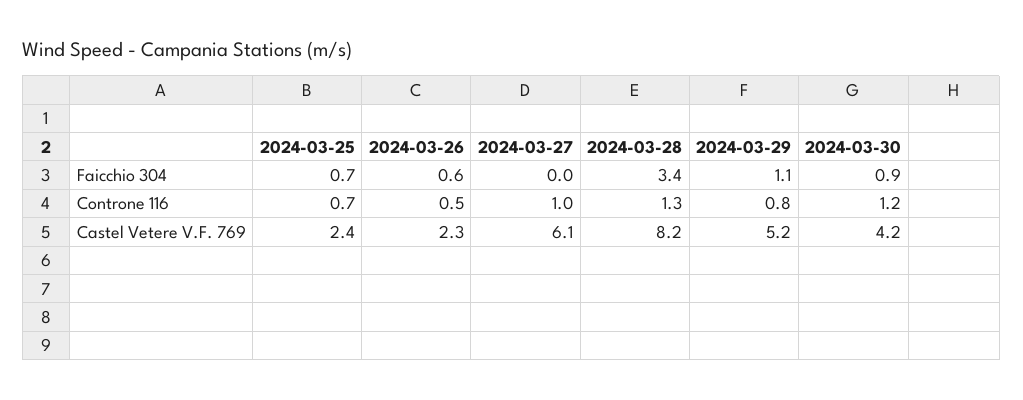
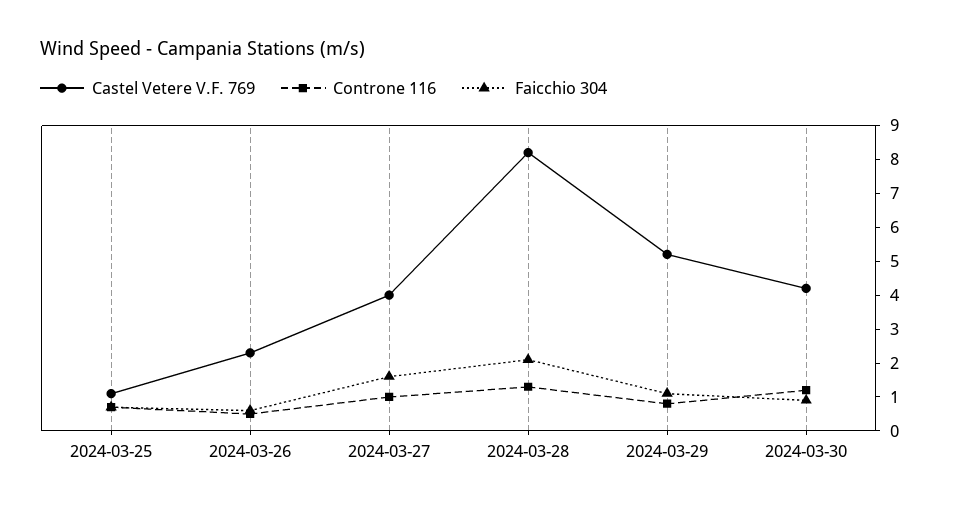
  {
    "Faicchio 304": {
      "2024-03-25": 0.7,
      "2024-03-26": 0.6,
-     "2024-03-27": 0,
+     "2024-03-27": 1.5,
-     "2024-03-28": 3.4,
+     "2024-03-28": 2,
      "2024-03-29": 1.1,
      "2024-03-30": 0.9
    },
    "Controne 116": {
      "2024-03-25": 0.7,
      "2024-03-26": 0.5,
      "2024-03-27": 1,
      "2024-03-28": 1.3,
      "2024-03-29": 0.8,
      "2024-03-30": 1.2
    },
    "Castel Vetere V.F. 769": {
-     "2024-03-25": 2.4,
+     "2024-03-25": 1,
      "2024-03-26": 2.3,
-     "2024-03-27": 6.1,
+     "2024-03-27": 4,
      "2024-03-28": 8.2,
      "2024-03-29": 5.2,
      "2024-03-30": 4.2
    }
  }

